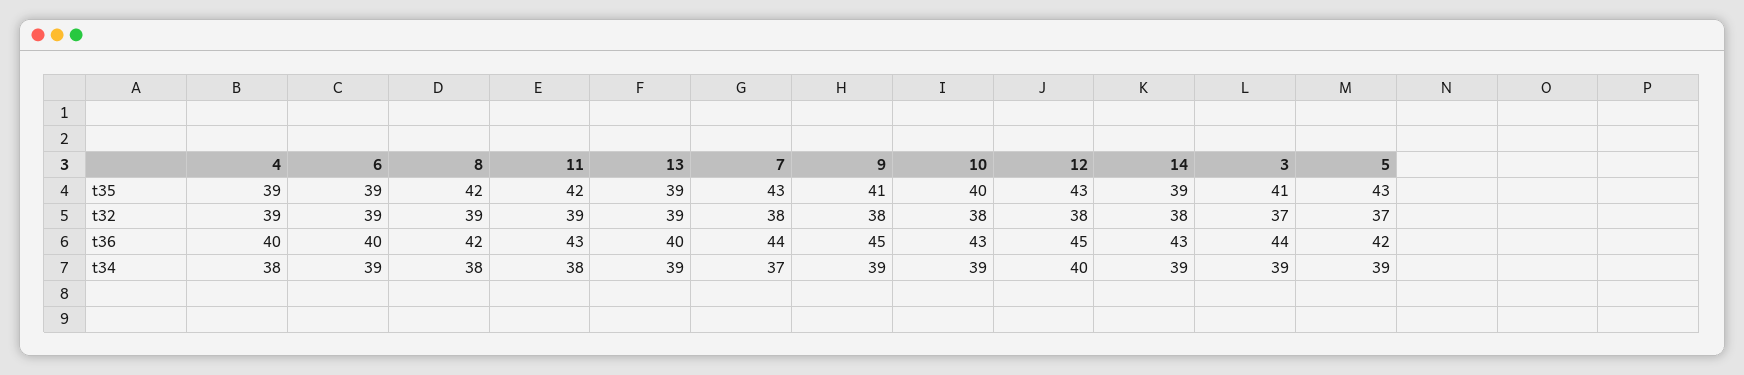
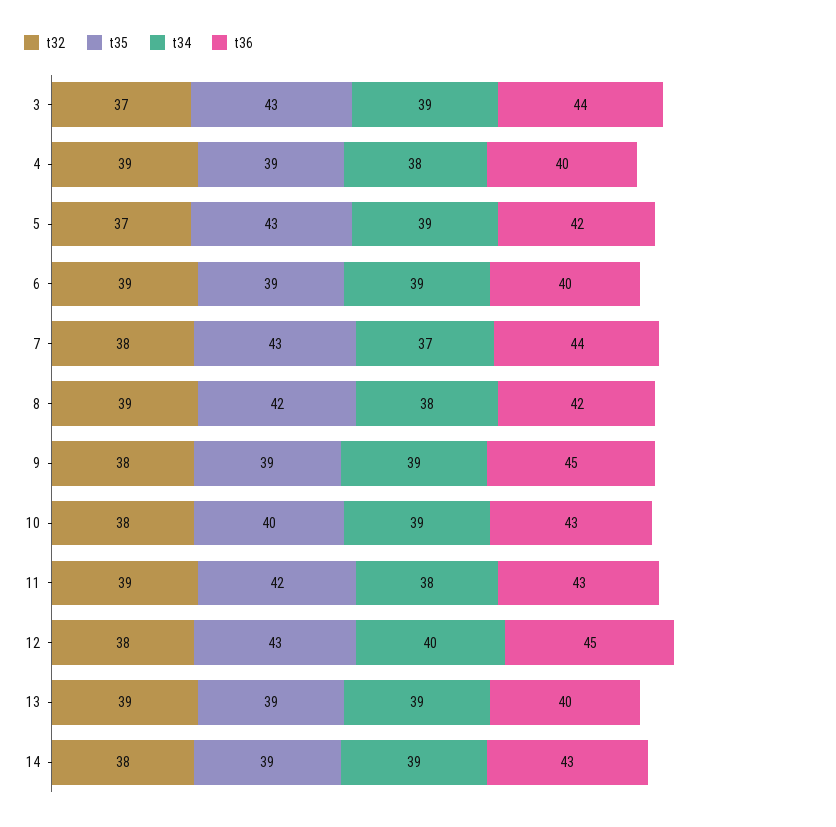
  {
    "t35": {
      "4": 39,
      "6": 39,
      "8": 42,
      "11": 42,
      "13": 39,
      "7": 43,
-     "9": 41,
+     "9": 39,
      "10": 40,
      "12": 43,
      "14": 39,
-     "3": 41,
+     "3": 43,
      "5": 43
    },
    "t32": {
      "4": 39,
      "6": 39,
      "8": 39,
      "11": 39,
      "13": 39,
      "7": 38,
      "9": 38,
      "10": 38,
      "12": 38,
      "14": 38,
      "3": 37,
      "5": 37
    },
    "t36": {
      "4": 40,
      "6": 40,
      "8": 42,
      "11": 43,
      "13": 40,
      "7": 44,
      "9": 45,
      "10": 43,
      "12": 45,
      "14": 43,
      "3": 44,
      "5": 42
    },
    "t34": {
      "4": 38,
      "6": 39,
      "8": 38,
      "11": 38,
      "13": 39,
      "7": 37,
      "9": 39,
      "10": 39,
      "12": 40,
      "14": 39,
      "3": 39,
      "5": 39
    }
  }

